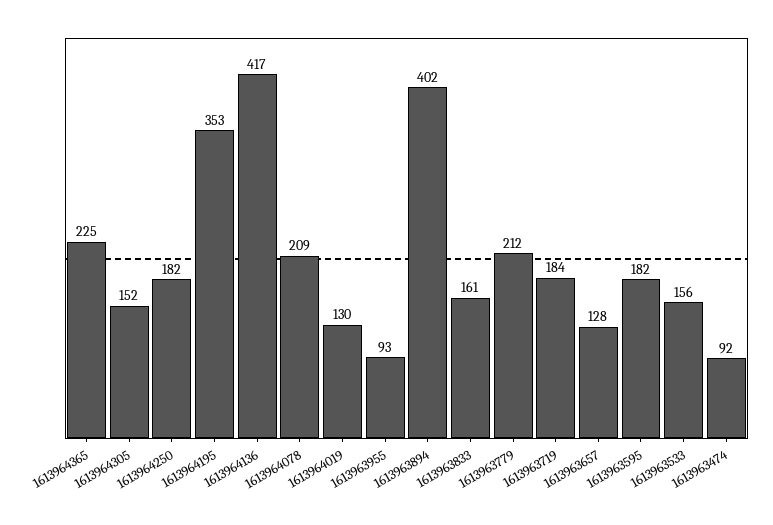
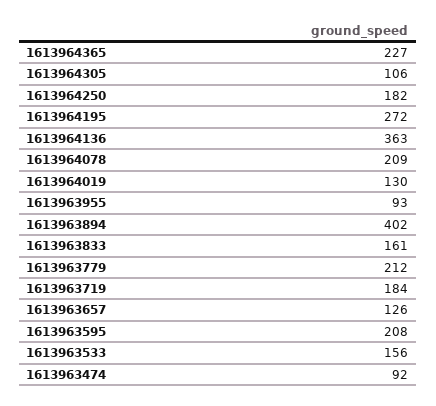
  {
-   "1613964365": 225,
+   "1613964365": 227,
-   "1613964305": 152,
+   "1613964305": 106,
    "1613964250": 182,
-   "1613964195": 353,
+   "1613964195": 272,
-   "1613964136": 417,
+   "1613964136": 363,
    "1613964078": 209,
    "1613964019": 130,
    "1613963955": 93,
    "1613963894": 402,
    "1613963833": 161,
    "1613963779": 212,
    "1613963719": 184,
-   "1613963657": 128,
+   "1613963657": 126,
-   "1613963595": 182,
+   "1613963595": 208,
    "1613963533": 156,
    "1613963474": 92
  }

